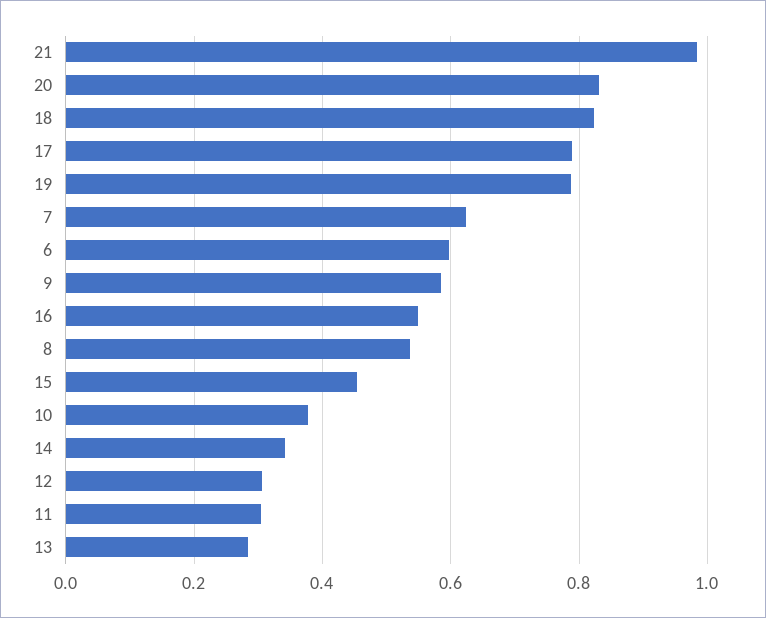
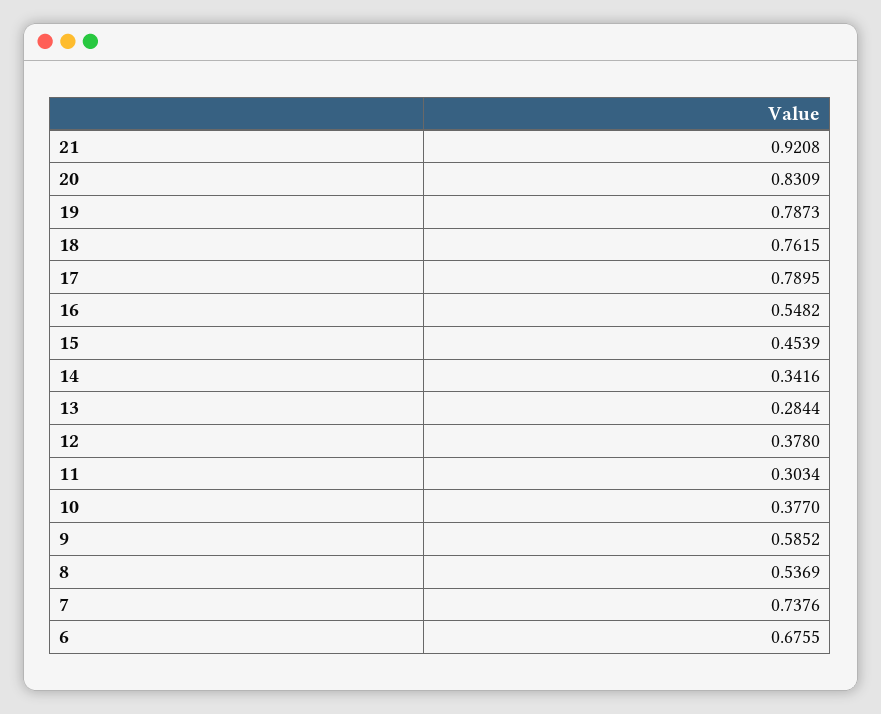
  {
-   "21": 0.98,
+   "21": 0.9208,
    "20": 0.8309,
-   "18": 0.82,
+   "18": 0.7615,
    "17": 0.7895,
    "19": 0.7873,
-   "7": 0.62,
+   "7": 0.7376,
-   "6": 0.6,
+   "6": 0.6755,
    "9": 0.5852,
    "16": 0.5482,
    "8": 0.5369,
    "15": 0.4539,
    "10": 0.377,
    "14": 0.3416,
-   "12": 0.3,
+   "12": 0.378,
    "11": 0.3034,
    "13": 0.2844
  }

